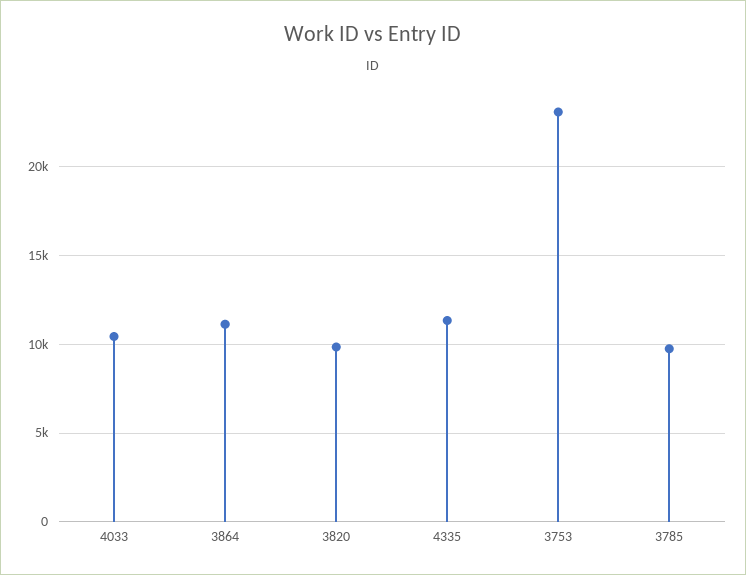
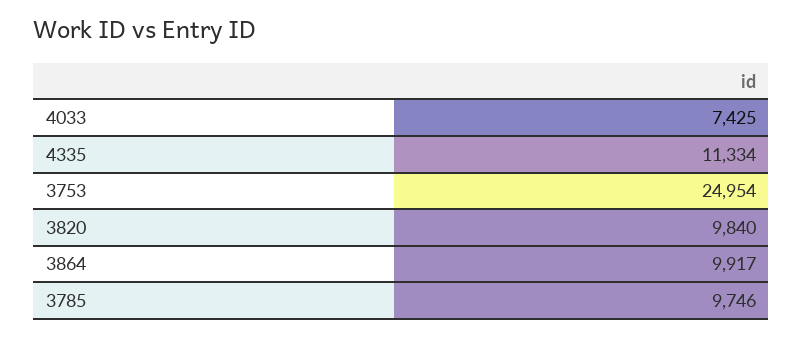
  {
-   "4033": 10500,
+   "4033": 7425,
-   "3864": 11000,
+   "3864": 9917,
    "3820": 9840,
    "4335": 11334,
-   "3753": 23000,
+   "3753": 24954,
    "3785": 9746
  }

